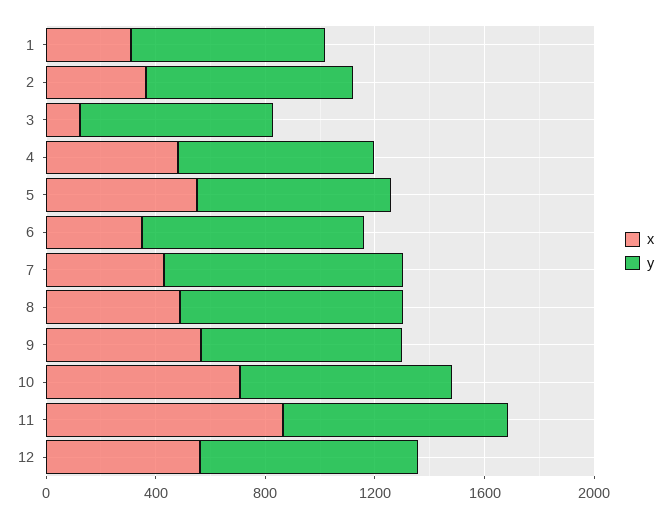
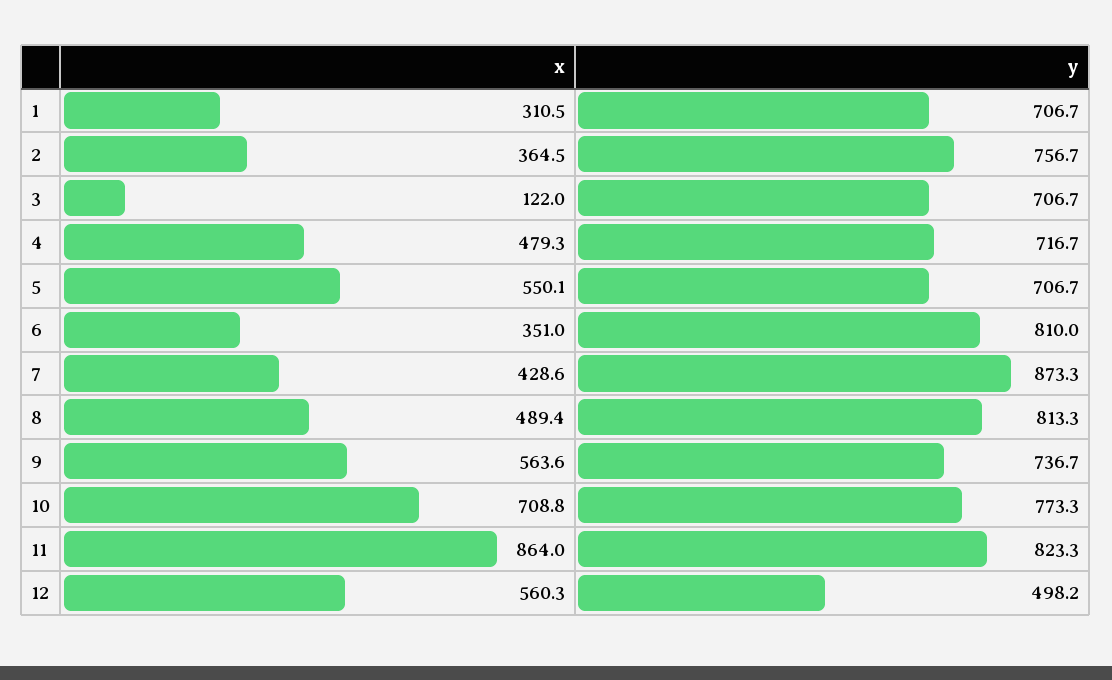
  {
    "x": {
      "1": 310.5,
      "2": 364.5,
      "3": 122,
      "4": 479.3,
      "5": 550.1,
      "6": 351,
      "7": 428.6,
      "8": 489.4,
      "9": 563.6,
      "10": 708.8,
      "11": 864,
      "12": 560.3
    },
    "y": {
      "1": 706.7,
      "2": 756.7,
      "3": 706.7,
      "4": 716.7,
      "5": 706.7,
      "6": 810,
      "7": 873.3,
      "8": 813.3,
      "9": 736.7,
      "10": 773.3,
      "11": 823.3,
-     "12": 800
+     "12": 498.2
    }
  }

